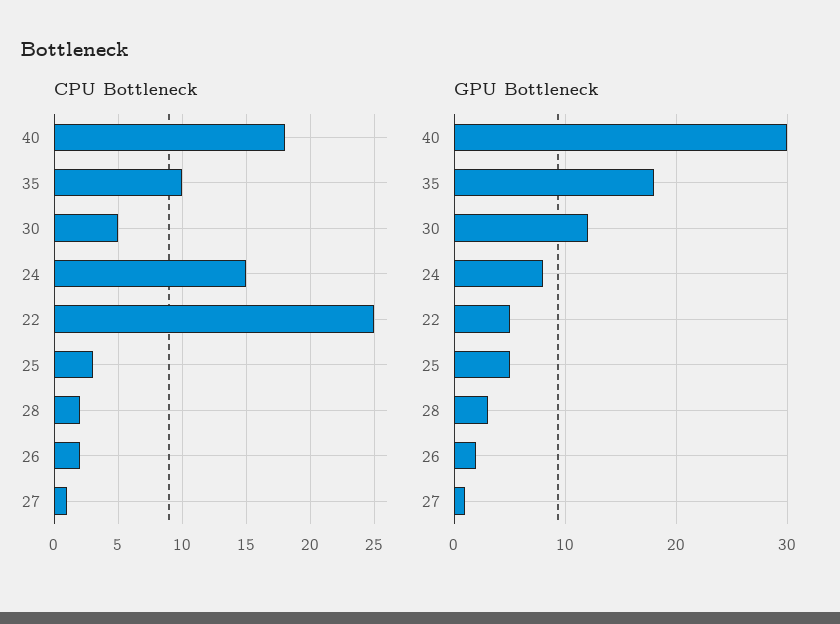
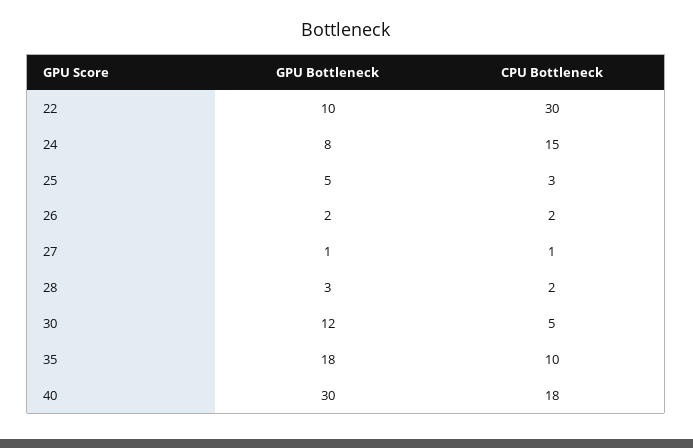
  {
    "CPU Bottleneck": {
      "40": 18,
      "35": 10,
      "30": 5,
      "24": 15,
-     "22": 25,
+     "22": 30,
      "25": 3,
      "28": 2,
      "26": 2,
      "27": 1
    },
    "GPU Bottleneck": {
      "40": 30,
      "35": 18,
      "30": 12,
      "24": 8,
-     "22": 5,
+     "22": 10,
      "25": 5,
      "28": 3,
      "26": 2,
      "27": 1
    }
  }

